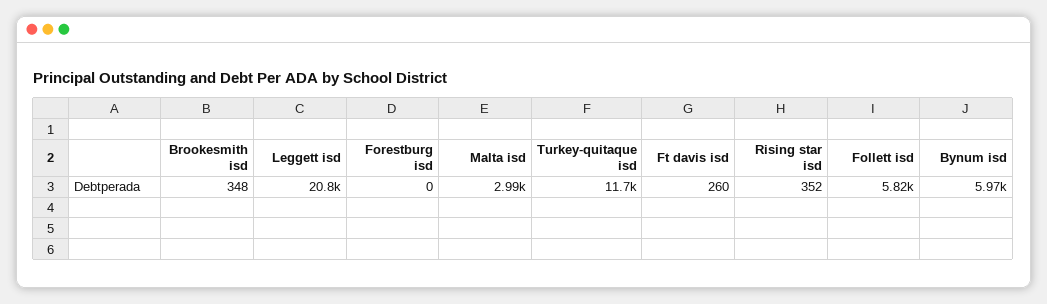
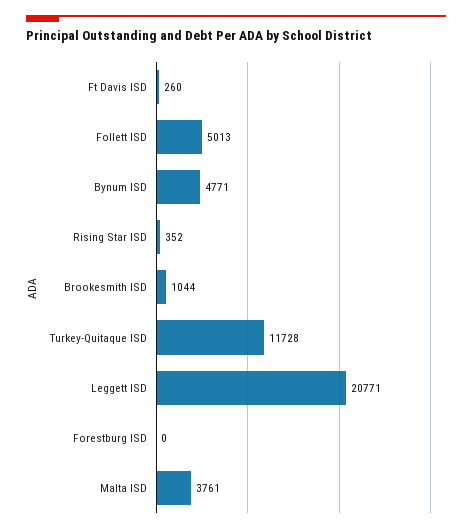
  {
-   "Brookesmith isd": 348,
+   "Brookesmith isd": 1044,
    "Leggett isd": 20771,
    "Forestburg isd": 0,
-   "Malta isd": 2990,
+   "Malta isd": 3761,
    "Turkey-quitaque isd": 11728,
    "Ft davis isd": 260,
    "Rising star isd": 352,
-   "Follett isd": 5820,
+   "Follett isd": 5013,
-   "Bynum isd": 5970
+   "Bynum isd": 4771
  }

